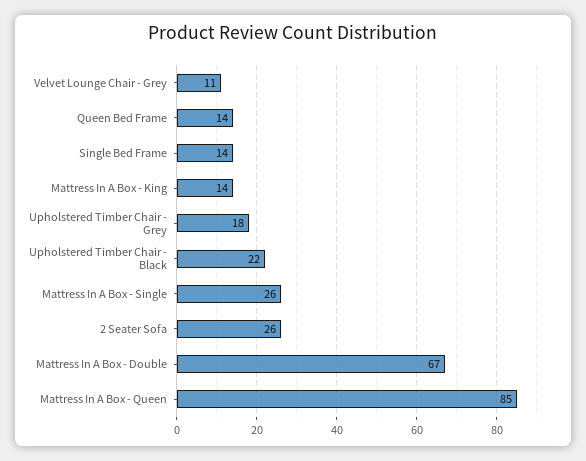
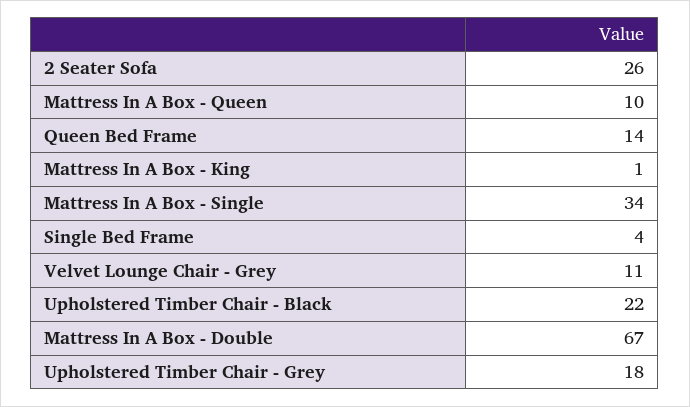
  {
    "Velvet Lounge Chair - Grey": 11,
    "Queen Bed Frame": 14,
-   "Single Bed Frame": 14,
+   "Single Bed Frame": 4,
-   "Mattress In A Box - King": 14,
+   "Mattress In A Box - King": 1,
    "Upholstered Timber Chair - Grey": 18,
    "Upholstered Timber Chair - Black": 22,
-   "Mattress In A Box - Single": 26,
+   "Mattress In A Box - Single": 34,
    "2 Seater Sofa": 26,
    "Mattress In A Box - Double": 67,
-   "Mattress In A Box - Queen": 85
+   "Mattress In A Box - Queen": 10
  }

